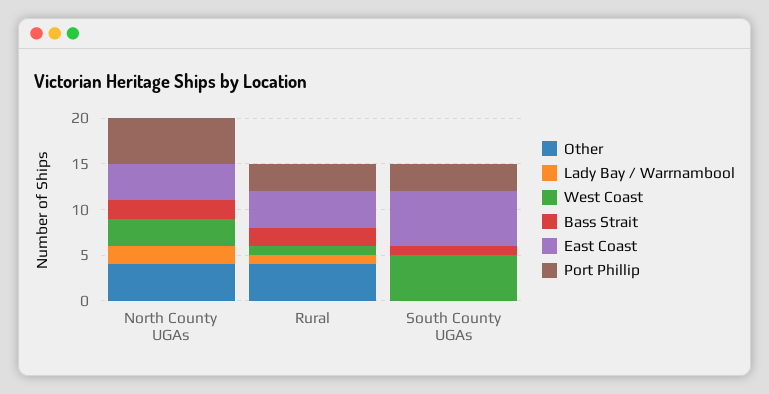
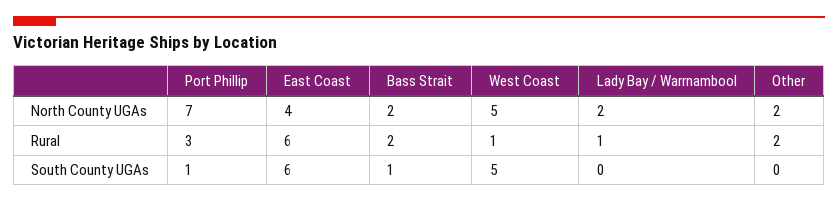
  {
    "Other": {
-     "North County UGAs": 4,
+     "North County UGAs": 2,
-     "Rural": 4,
+     "Rural": 2,
      "South County UGAs": 0
    },
    "Lady Bay / Warrnambool": {
      "North County UGAs": 2,
      "Rural": 1,
      "South County UGAs": 0
    },
    "West Coast": {
-     "North County UGAs": 3,
+     "North County UGAs": 5,
      "Rural": 1,
      "South County UGAs": 5
    },
    "Bass Strait": {
      "North County UGAs": 2,
      "Rural": 2,
      "South County UGAs": 1
    },
    "East Coast": {
      "North County UGAs": 4,
-     "Rural": 4,
+     "Rural": 6,
      "South County UGAs": 6
    },
    "Port Phillip": {
-     "North County UGAs": 5,
+     "North County UGAs": 7,
      "Rural": 3,
-     "South County UGAs": 3
+     "South County UGAs": 1
    }
  }

